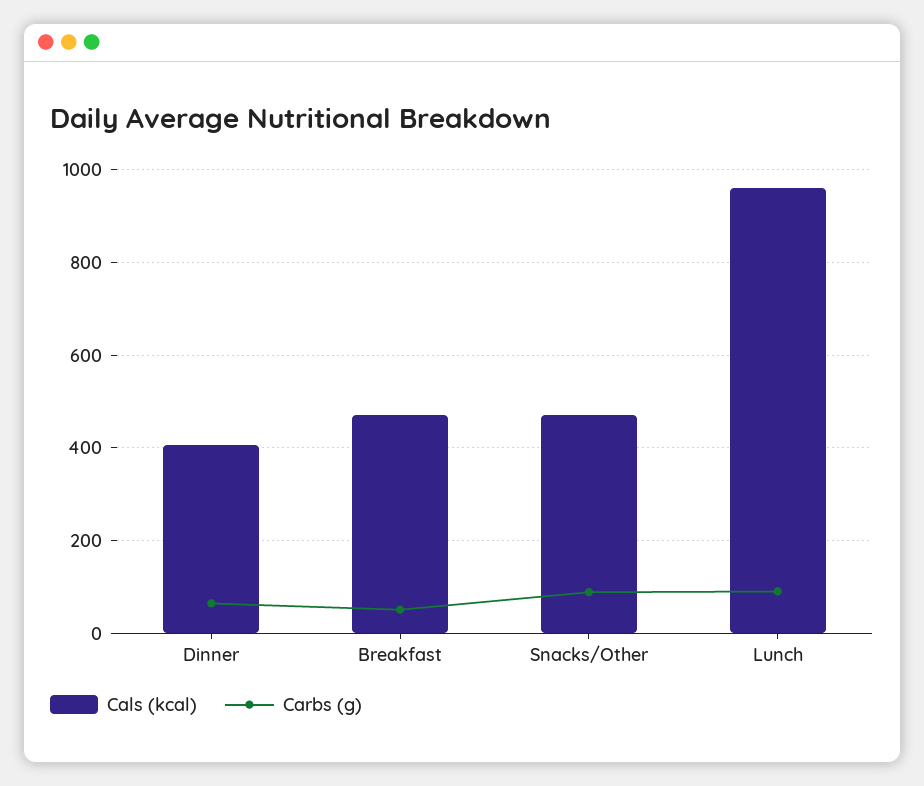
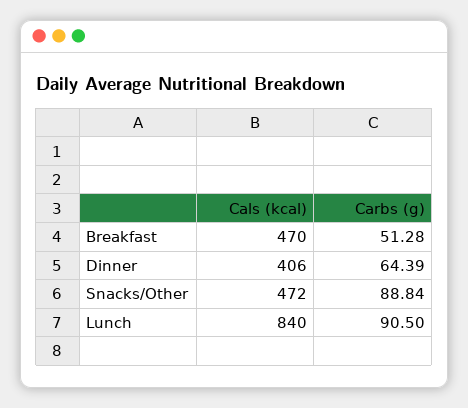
  {
    "Cals (kcal)": {
      "Dinner": 406,
      "Breakfast": 470,
      "Snacks/Other": 472,
-     "Lunch": 960
+     "Lunch": 840
    },
    "Carbs (g)": {
      "Dinner": 64.39,
      "Breakfast": 51.28,
      "Snacks/Other": 88.84,
      "Lunch": 90.5
    }
  }

